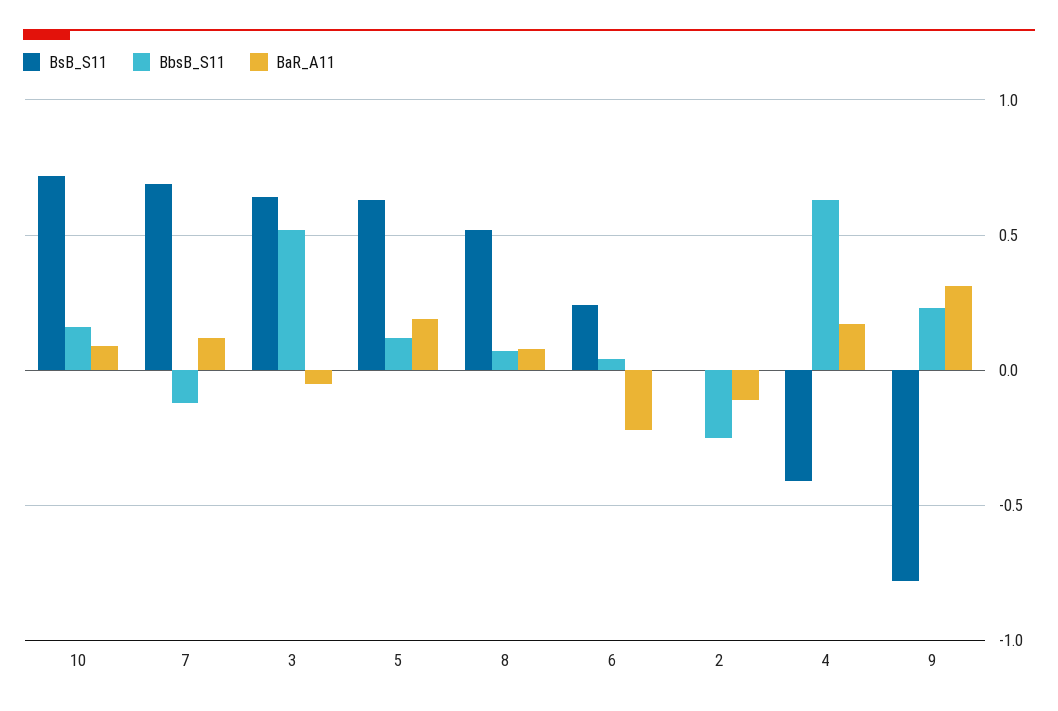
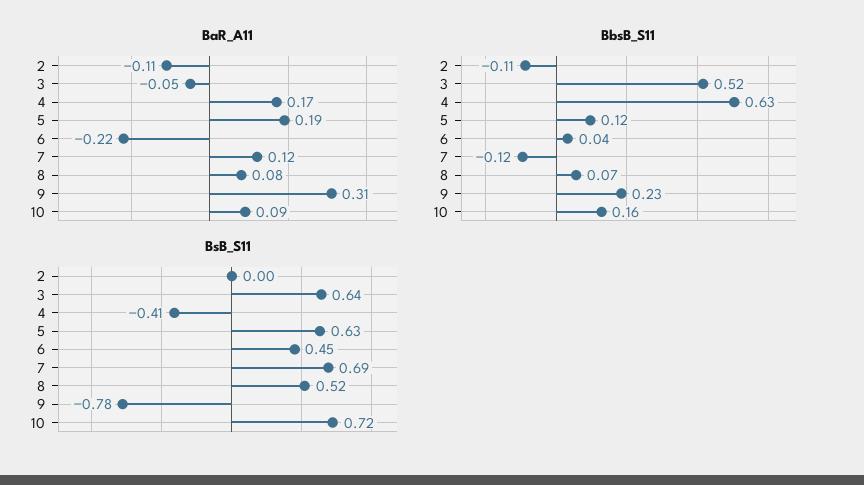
  {
    "BsB_S11": {
      "10": 0.72,
      "7": 0.69,
      "3": 0.64,
      "5": 0.63,
      "8": 0.52,
-     "6": 0.25,
+     "6": 0.45,
      "2": 0,
      "4": -0.41,
      "9": -0.78
    },
    "BbsB_S11": {
      "10": 0.16,
      "7": -0.12,
      "3": 0.52,
      "5": 0.12,
      "8": 0.07,
      "6": 0.04,
-     "2": -0.25,
+     "2": -0.11,
      "4": 0.63,
      "9": 0.23
    },
    "BaR_A11": {
      "10": 0.09,
      "7": 0.12,
      "3": -0.05,
      "5": 0.19,
      "8": 0.08,
      "6": -0.22,
      "2": -0.11,
      "4": 0.17,
      "9": 0.31
    }
  }

